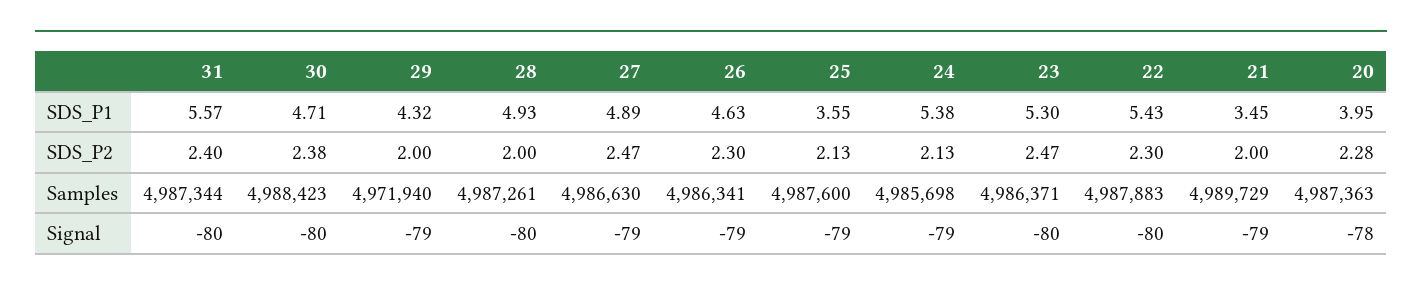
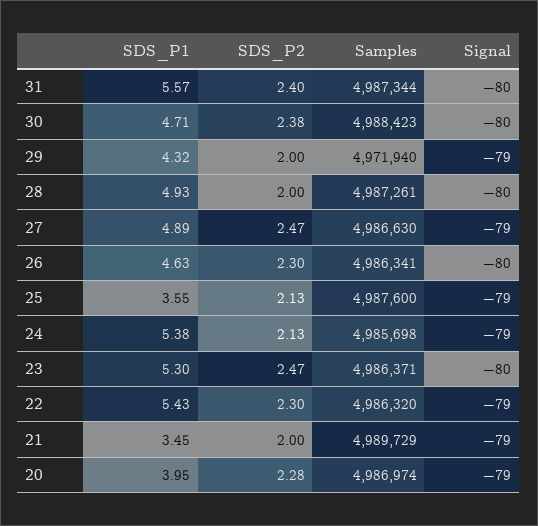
  {
    "31": {
      "SDS_P1": 5.57,
      "SDS_P2": 2.4,
      "Samples": 4987344,
      "Signal": -80
    },
    "30": {
      "SDS_P1": 4.71,
      "SDS_P2": 2.38,
      "Samples": 4988423,
      "Signal": -80
    },
    "29": {
      "SDS_P1": 4.32,
      "SDS_P2": 2,
      "Samples": 4971940,
      "Signal": -79
    },
    "28": {
      "SDS_P1": 4.93,
      "SDS_P2": 2,
      "Samples": 4987261,
      "Signal": -80
    },
    "27": {
      "SDS_P1": 4.89,
      "SDS_P2": 2.47,
      "Samples": 4986630,
      "Signal": -79
    },
    "26": {
      "SDS_P1": 4.63,
      "SDS_P2": 2.3,
      "Samples": 4986341,
-     "Signal": -79
+     "Signal": -80
    },
    "25": {
      "SDS_P1": 3.55,
      "SDS_P2": 2.13,
      "Samples": 4987600,
      "Signal": -79
    },
    "24": {
      "SDS_P1": 5.38,
      "SDS_P2": 2.13,
      "Samples": 4985698,
      "Signal": -79
    },
    "23": {
      "SDS_P1": 5.3,
      "SDS_P2": 2.47,
      "Samples": 4986371,
      "Signal": -80
    },
    "22": {
      "SDS_P1": 5.43,
      "SDS_P2": 2.3,
-     "Samples": 4987883,
+     "Samples": 4986320,
-     "Signal": -80
+     "Signal": -79
    },
    "21": {
      "SDS_P1": 3.45,
      "SDS_P2": 2,
      "Samples": 4989729,
      "Signal": -79
    },
    "20": {
      "SDS_P1": 3.95,
      "SDS_P2": 2.28,
-     "Samples": 4987363,
+     "Samples": 4986974,
-     "Signal": -78
+     "Signal": -79
    }
  }

